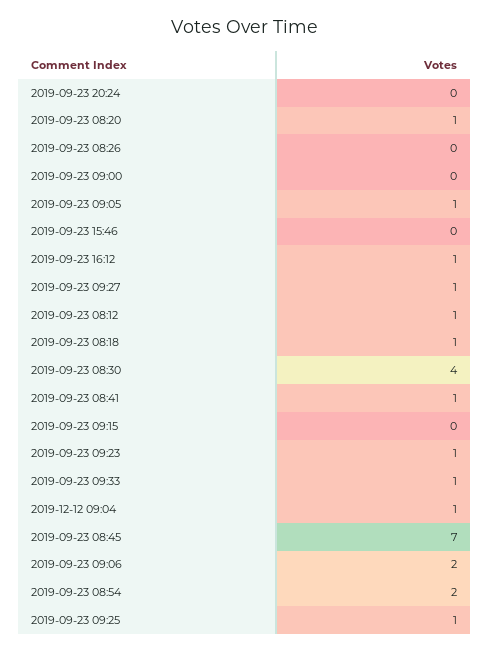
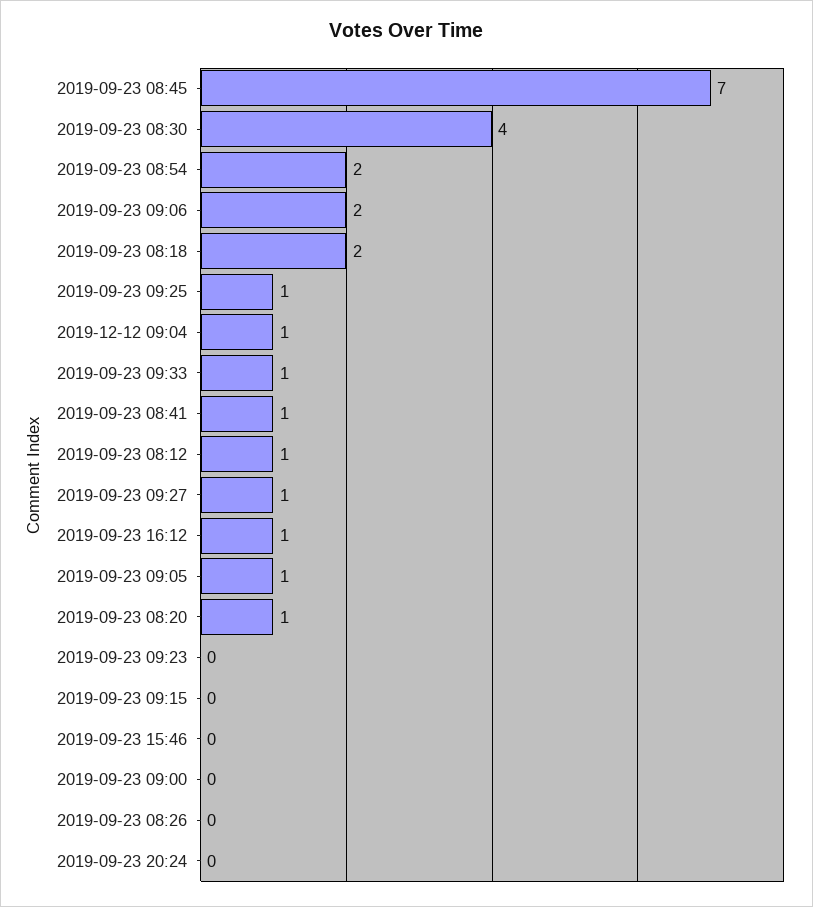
  {
    "2019-09-23 20:24": 0,
    "2019-09-23 08:20": 1,
    "2019-09-23 08:26": 0,
    "2019-09-23 09:00": 0,
    "2019-09-23 09:05": 1,
    "2019-09-23 15:46": 0,
    "2019-09-23 16:12": 1,
    "2019-09-23 09:27": 1,
    "2019-09-23 08:12": 1,
-   "2019-09-23 08:18": 1,
+   "2019-09-23 08:18": 2,
    "2019-09-23 08:30": 4,
    "2019-09-23 08:41": 1,
    "2019-09-23 09:15": 0,
-   "2019-09-23 09:23": 1,
+   "2019-09-23 09:23": 0,
    "2019-09-23 09:33": 1,
    "2019-12-12 09:04": 1,
    "2019-09-23 08:45": 7,
    "2019-09-23 09:06": 2,
    "2019-09-23 08:54": 2,
    "2019-09-23 09:25": 1
  }

